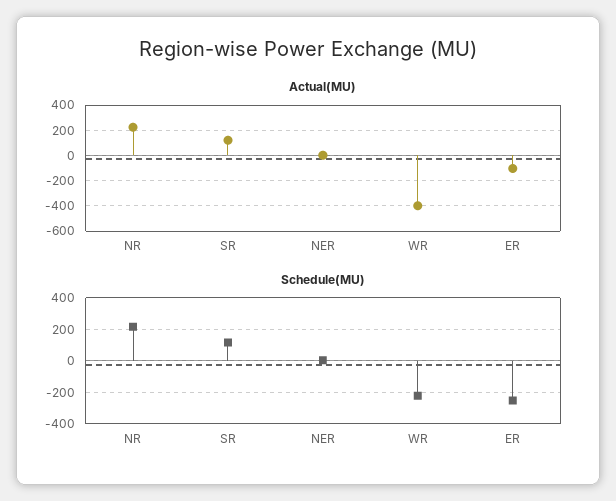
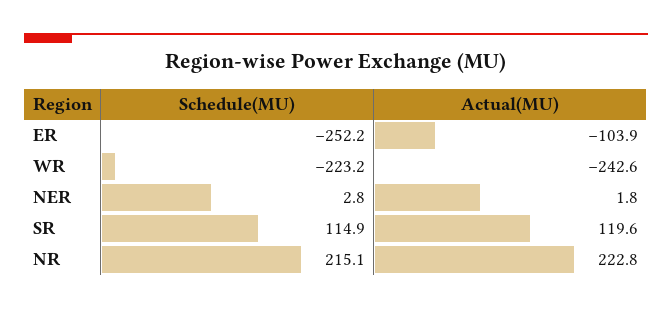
  {
    "Actual(MU)": {
      "NR": 222.8,
      "SR": 119.6,
      "NER": 1.8,
-     "WR": -400,
+     "WR": -242.6,
      "ER": -103.9
    },
    "Schedule(MU)": {
      "NR": 215.1,
      "SR": 114.9,
      "NER": 2.8,
      "WR": -223.2,
      "ER": -252.2
    }
  }

